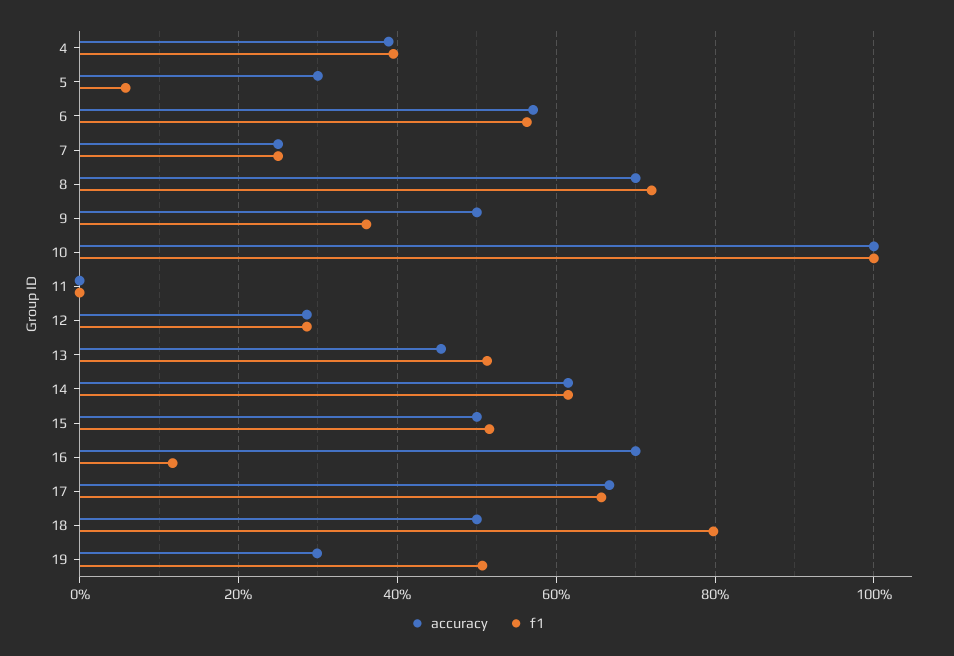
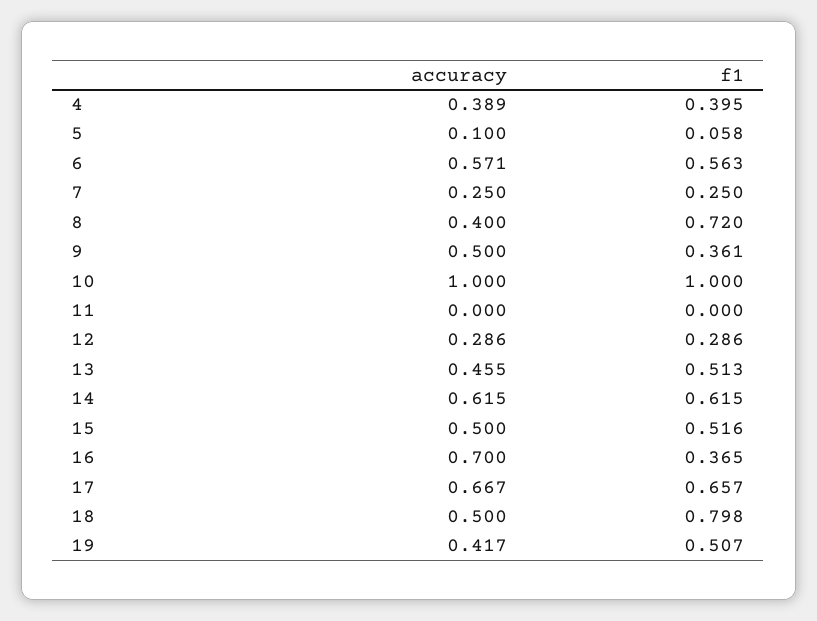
  {
    "accuracy": {
      "4": 0.389,
-     "5": 0.3,
+     "5": 0.1,
      "6": 0.571,
      "7": 0.25,
-     "8": 0.7,
+     "8": 0.4,
      "9": 0.5,
      "10": 1,
      "11": 0,
      "12": 0.286,
      "13": 0.455,
      "14": 0.615,
      "15": 0.5,
      "16": 0.7,
      "17": 0.667,
      "18": 0.5,
-     "19": 0.3
+     "19": 0.417
    },
    "f1": {
      "4": 0.395,
      "5": 0.058,
      "6": 0.563,
      "7": 0.25,
      "8": 0.72,
      "9": 0.361,
      "10": 1,
      "11": 0,
      "12": 0.286,
      "13": 0.513,
      "14": 0.615,
      "15": 0.516,
-     "16": 0.12,
+     "16": 0.365,
      "17": 0.657,
      "18": 0.798,
      "19": 0.507
    }
  }

